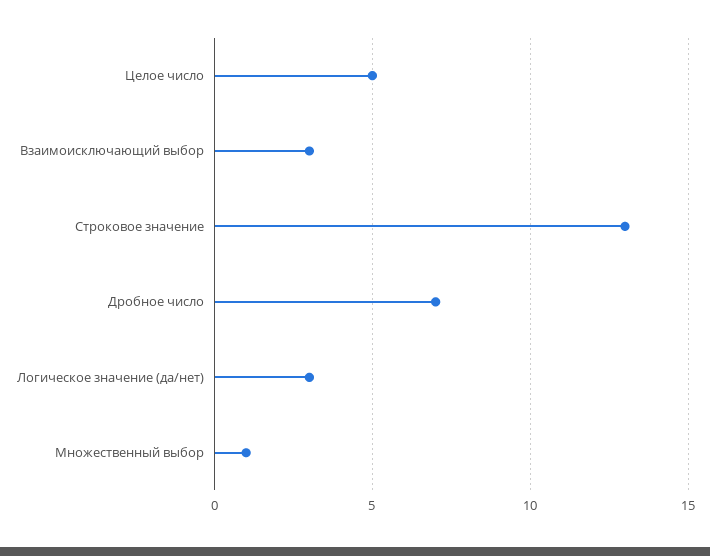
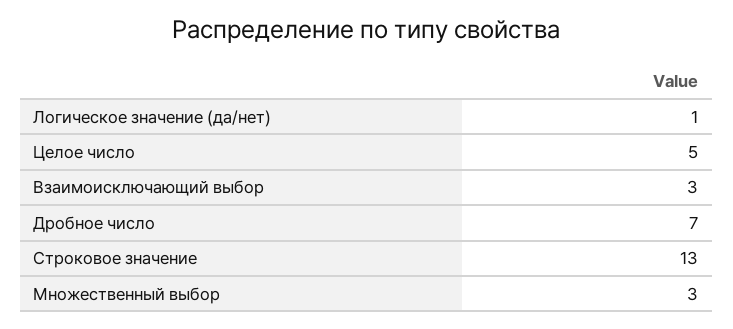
  {
    "Целое число": 5,
    "Взаимоисключающий выбор": 3,
    "Строковое значение": 13,
    "Дробное число": 7,
-   "Логическое значение (да/нет)": 3,
+   "Логическое значение (да/нет)": 1,
-   "Множественный выбор": 1
+   "Множественный выбор": 3
  }

